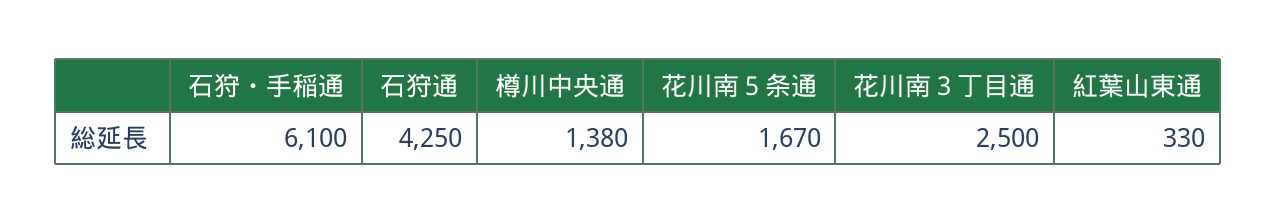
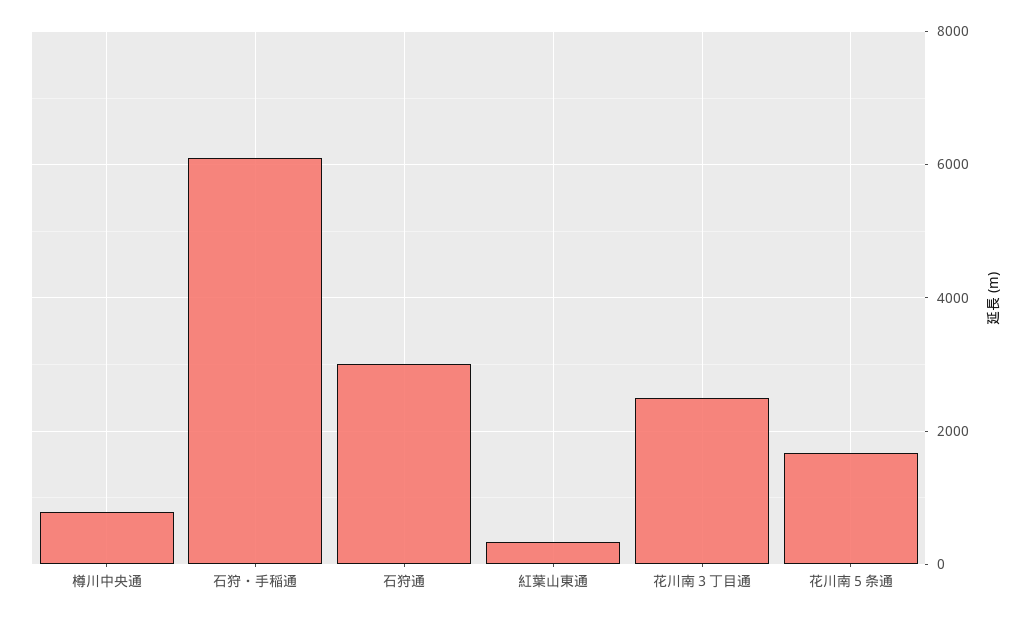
  {
    "石狩・手稲通": 6100,
-   "石狩通": 4250,
+   "石狩通": 3000,
-   "樽川中央通": 1380,
+   "樽川中央通": 800,
    "花川南５条通": 1670,
    "花川南３丁目通": 2500,
    "紅葉山東通": 330
  }

